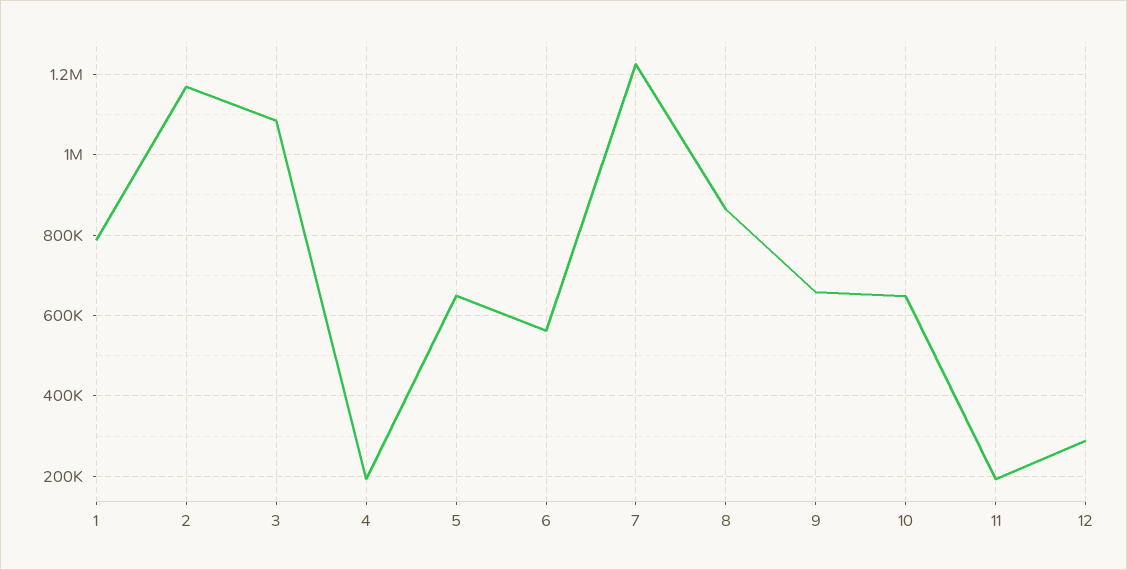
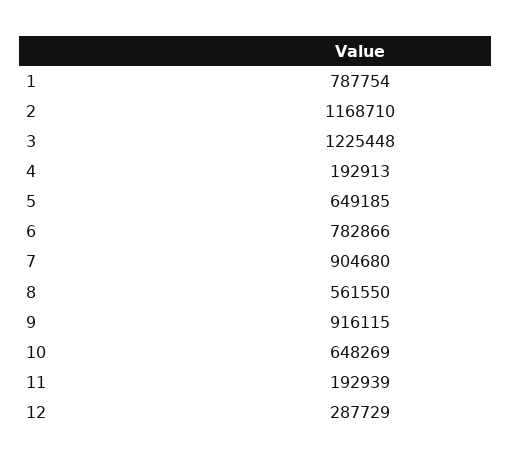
  {
    "1": 787754,
    "2": 1168710,
-   "3": 1080000,
+   "3": 1225448,
    "4": 192913,
    "5": 649185,
-   "6": 560000,
+   "6": 782866,
-   "7": 1220000,
+   "7": 904680,
-   "8": 860000,
+   "8": 561550,
-   "9": 660000,
+   "9": 916115,
    "10": 648269,
    "11": 192939,
    "12": 287729
  }

